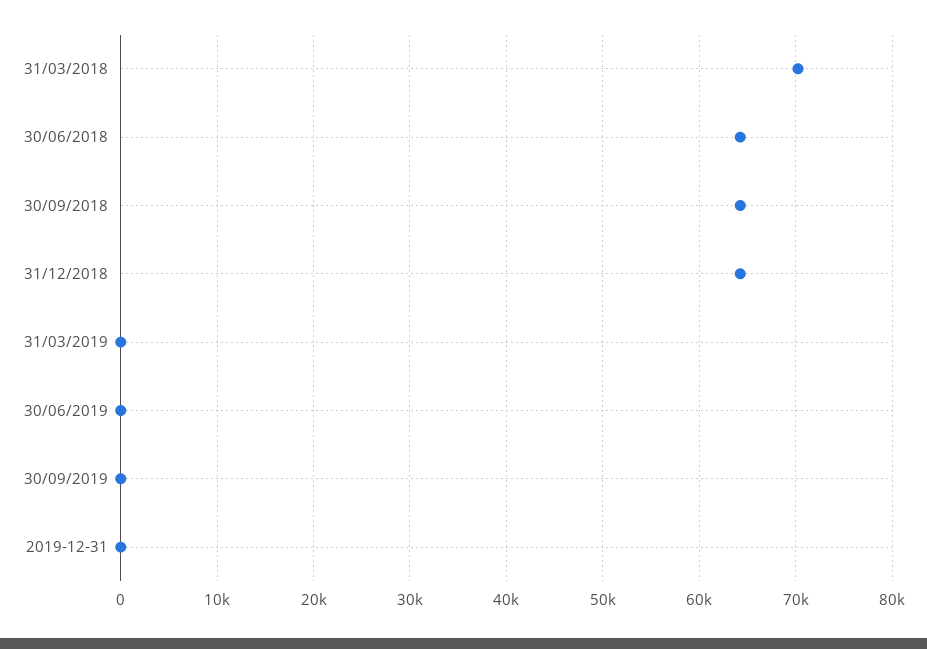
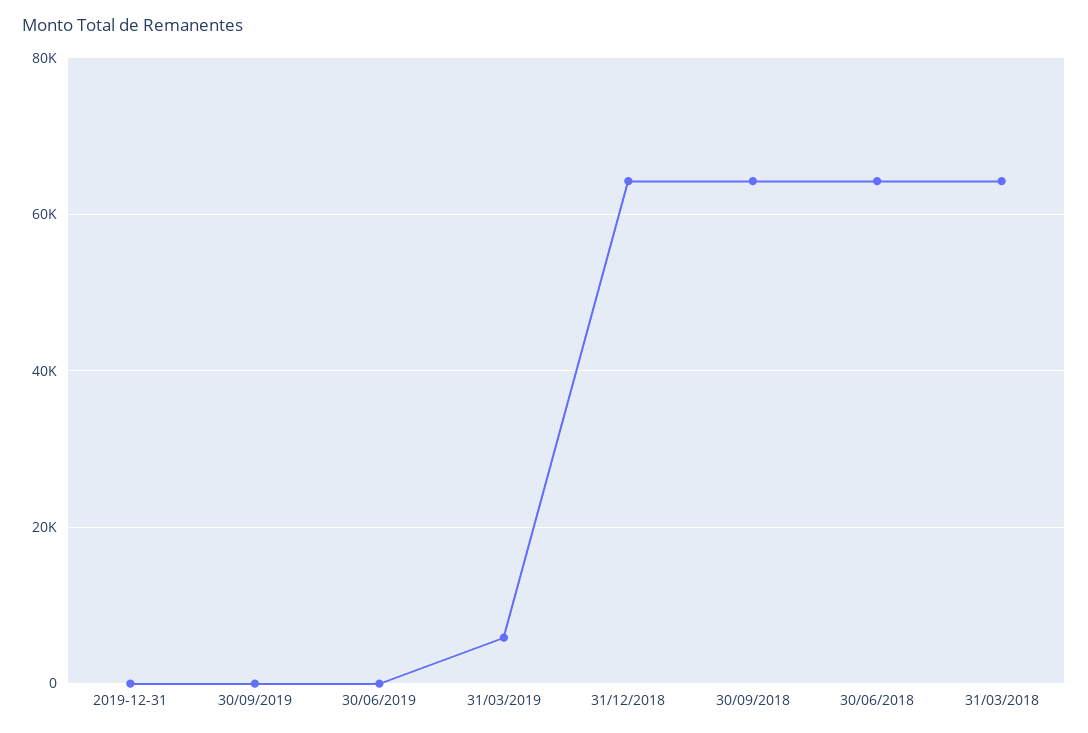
  {
-   "31/03/2018": 70000,
+   "31/03/2018": 64000,
    "30/06/2018": 64000,
    "30/09/2018": 64000,
    "31/12/2018": 64000,
-   "31/03/2019": 0,
+   "31/03/2019": 6000,
    "30/06/2019": 0,
    "30/09/2019": 0,
    "2019-12-31": 0
  }

